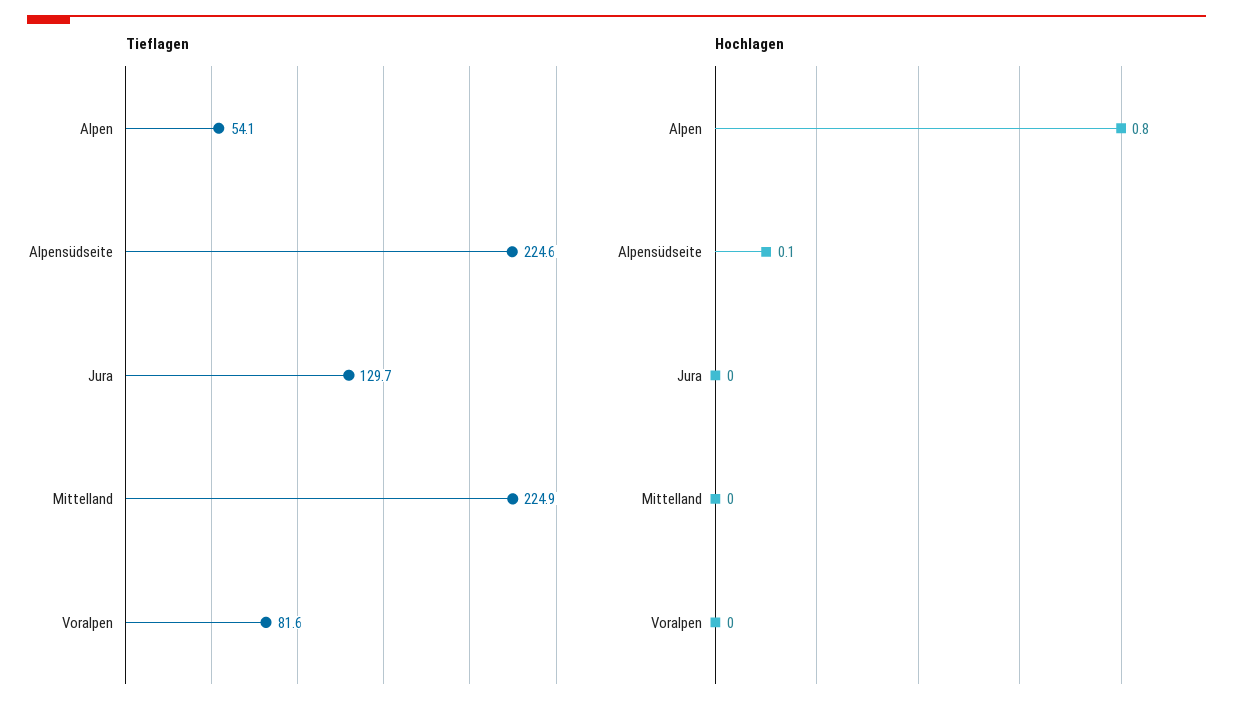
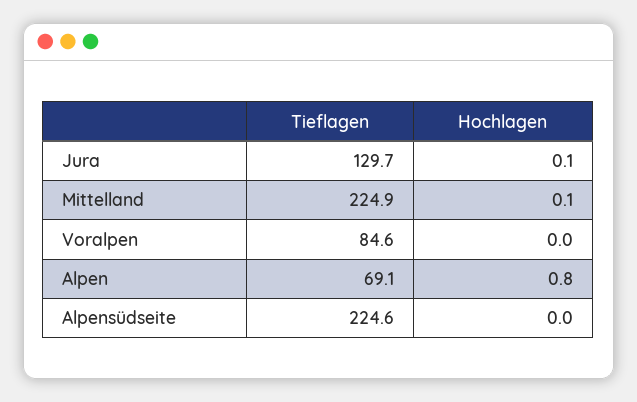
  {
    "Tieflagen": {
-     "Alpen": 54.1,
+     "Alpen": 69.1,
      "Alpensüdseite": 224.6,
      "Jura": 129.7,
      "Mittelland": 224.9,
-     "Voralpen": 81.6
+     "Voralpen": 84.6
    },
    "Hochlagen": {
      "Alpen": 0.8,
-     "Alpensüdseite": 0.1,
+     "Alpensüdseite": 0,
-     "Jura": 0,
+     "Jura": 0.1,
-     "Mittelland": 0,
+     "Mittelland": 0.1,
      "Voralpen": 0
    }
  }

